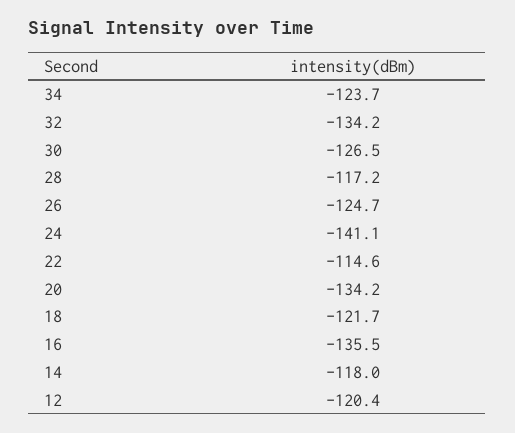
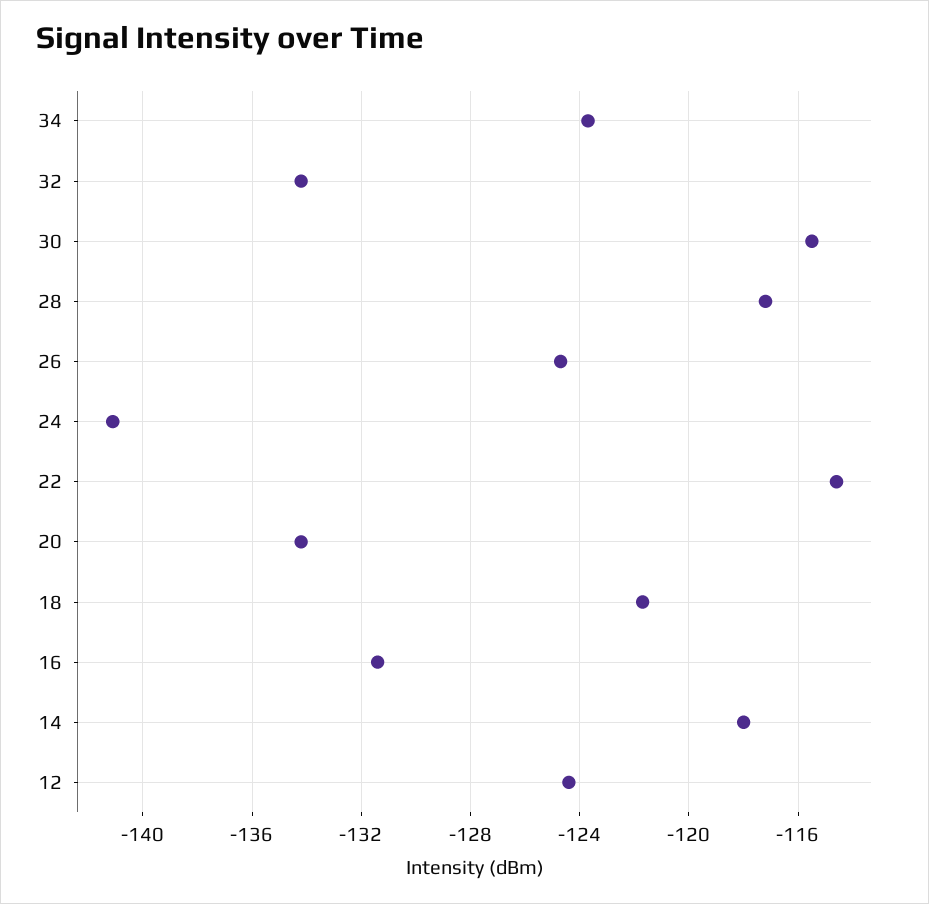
  {
    "34": -123.7,
    "32": -134.2,
-   "30": -126.5,
+   "30": -115.5,
    "28": -117.2,
    "26": -124.7,
    "24": -141.1,
    "22": -114.6,
    "20": -134.2,
    "18": -121.7,
-   "16": -135.5,
+   "16": -131.5,
    "14": -118,
-   "12": -120.4
+   "12": -124.5
  }

